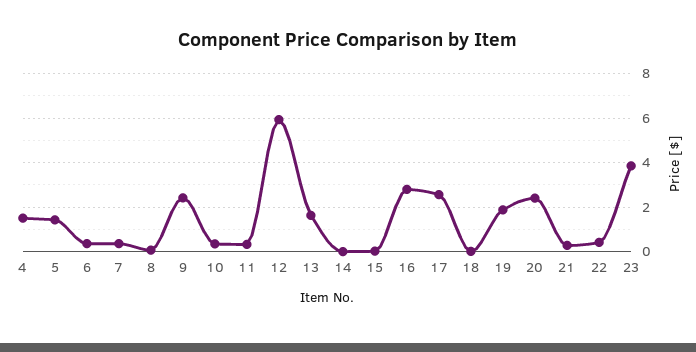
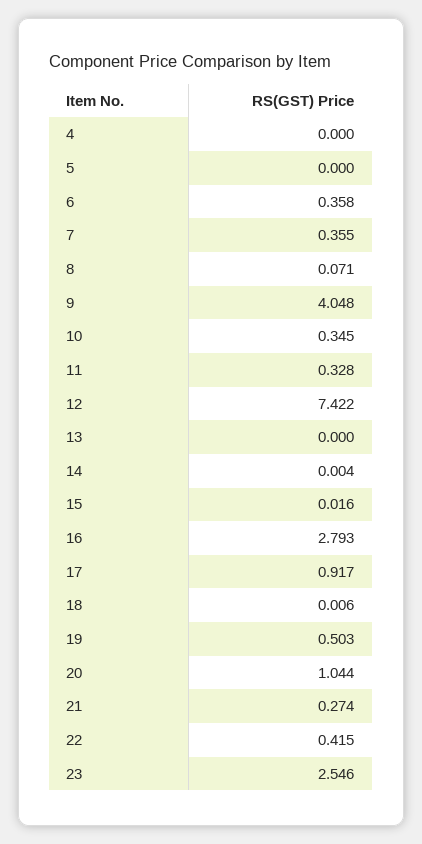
  {
-   "4": 1.5,
+   "4": 0,
-   "5": 1.5,
+   "5": 0,
    "6": 0.358,
    "7": 0.355,
    "8": 0.071,
-   "9": 2.5,
+   "9": 4.048,
    "10": 0.345,
    "11": 0.328,
-   "12": 6,
+   "12": 7.422,
-   "13": 1.5,
+   "13": 0,
    "14": 0.004,
    "15": 0.016,
    "16": 2.793,
-   "17": 2.5,
+   "17": 0.917,
    "18": 0.006,
-   "19": 2,
+   "19": 0.503,
-   "20": 2.5,
+   "20": 1.044,
    "21": 0.274,
    "22": 0.415,
-   "23": 4
+   "23": 2.546
  }

